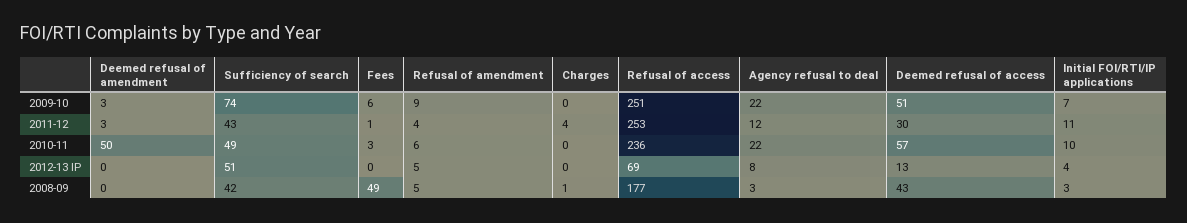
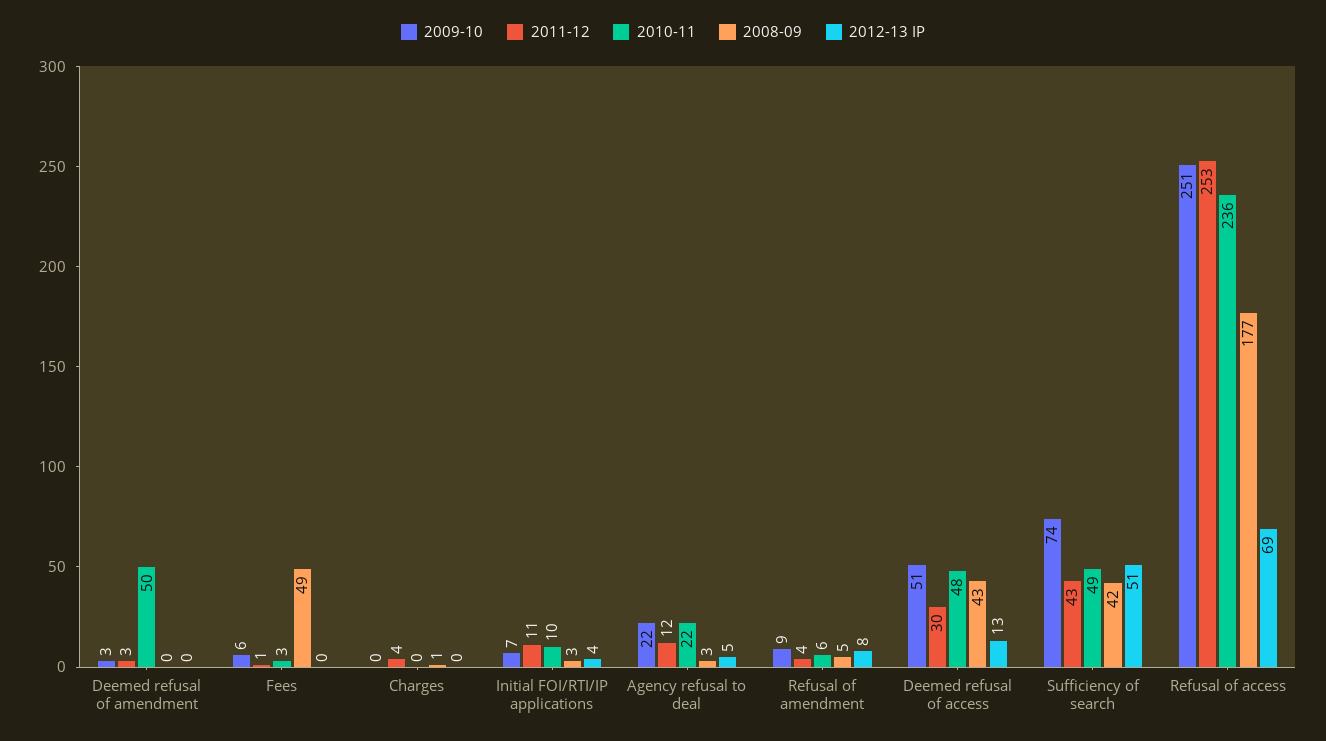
  {
    "2009-10": {
      "Deemed refusal of amendment": 3,
      "Sufficiency of search": 74,
      "Fees": 6,
      "Refusal of amendment": 9,
      "Charges": 0,
      "Refusal of access": 251,
      "Agency refusal to deal": 22,
      "Deemed refusal of access": 51,
      "Initial FOI/RTI/IP applications": 7
    },
    "2011-12": {
      "Deemed refusal of amendment": 3,
      "Sufficiency of search": 43,
      "Fees": 1,
      "Refusal of amendment": 4,
      "Charges": 4,
      "Refusal of access": 253,
      "Agency refusal to deal": 12,
      "Deemed refusal of access": 30,
      "Initial FOI/RTI/IP applications": 11
    },
    "2010-11": {
      "Deemed refusal of amendment": 50,
      "Sufficiency of search": 49,
      "Fees": 3,
      "Refusal of amendment": 6,
      "Charges": 0,
      "Refusal of access": 236,
      "Agency refusal to deal": 22,
-     "Deemed refusal of access": 57,
+     "Deemed refusal of access": 48,
      "Initial FOI/RTI/IP applications": 10
    },
    "2012-13 IP": {
      "Deemed refusal of amendment": 0,
      "Sufficiency of search": 51,
      "Fees": 0,
-     "Refusal of amendment": 5,
+     "Refusal of amendment": 8,
      "Charges": 0,
      "Refusal of access": 69,
-     "Agency refusal to deal": 8,
+     "Agency refusal to deal": 5,
      "Deemed refusal of access": 13,
      "Initial FOI/RTI/IP applications": 4
    },
    "2008-09": {
      "Deemed refusal of amendment": 0,
      "Sufficiency of search": 42,
      "Fees": 49,
      "Refusal of amendment": 5,
      "Charges": 1,
      "Refusal of access": 177,
      "Agency refusal to deal": 3,
      "Deemed refusal of access": 43,
      "Initial FOI/RTI/IP applications": 3
    }
  }

